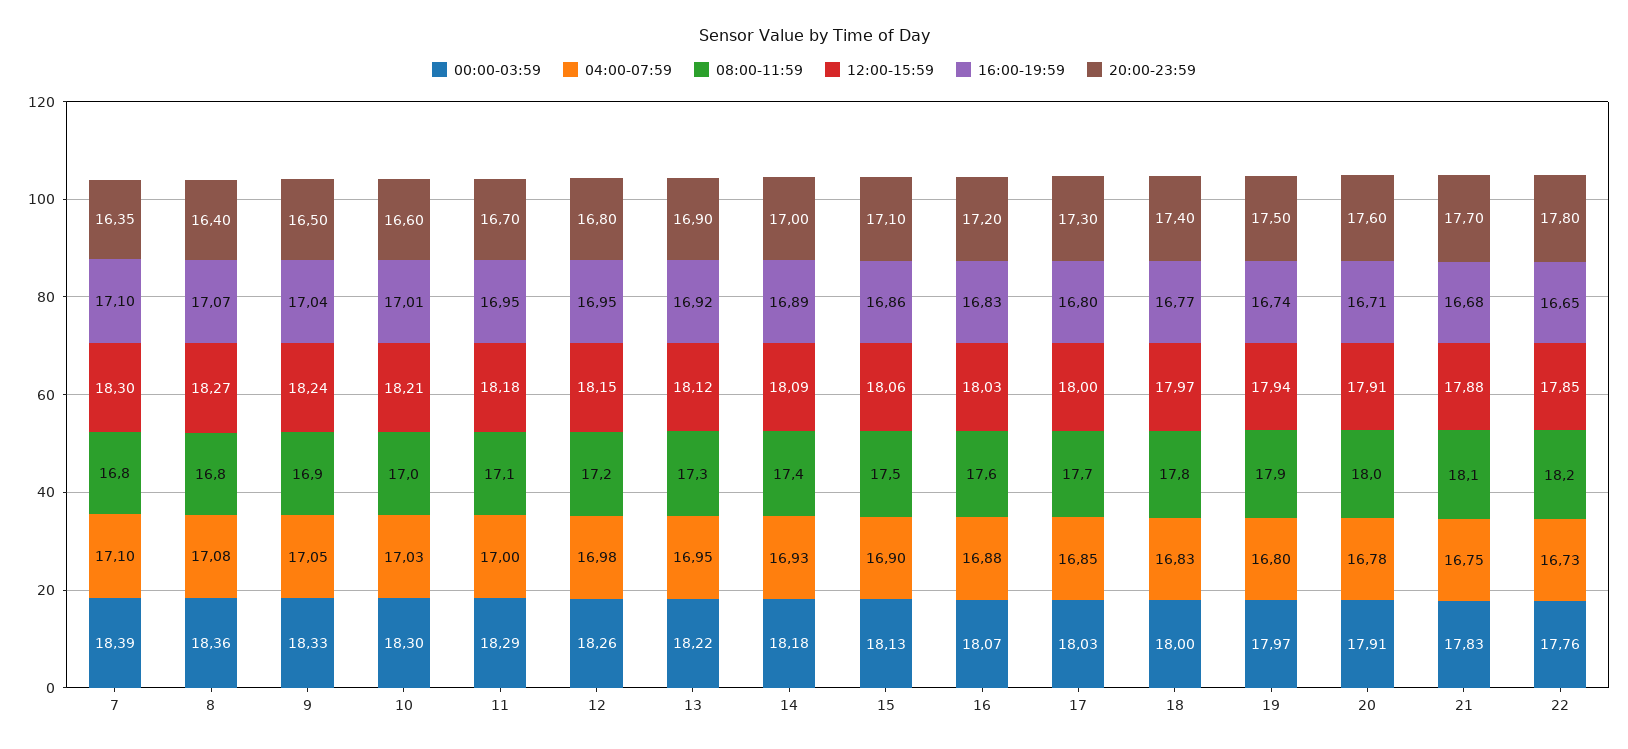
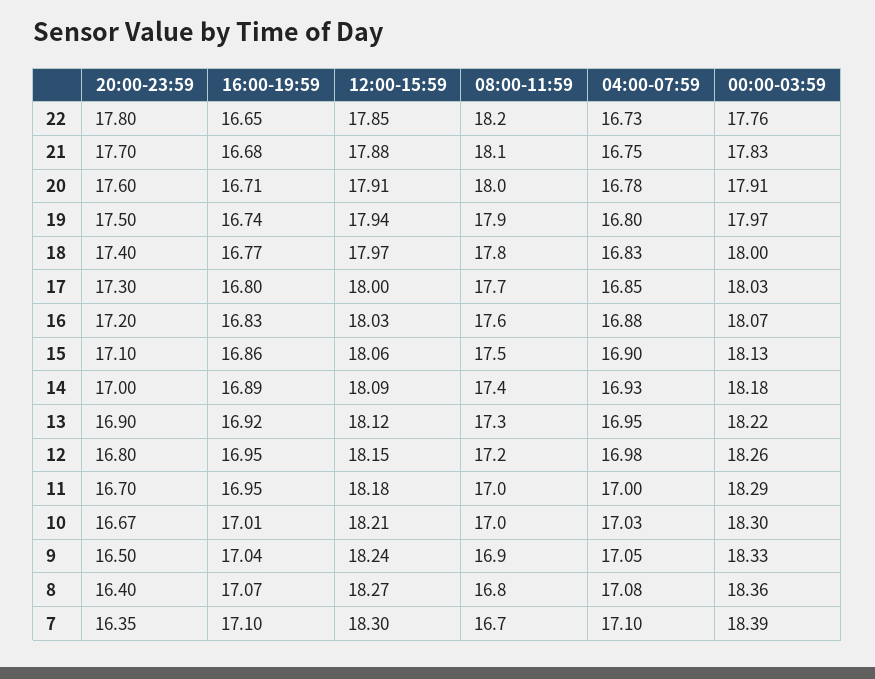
  {
    "00:00-03:59": {
      "7": 18.39,
      "8": 18.36,
      "9": 18.33,
      "10": 18.3,
      "11": 18.29,
      "12": 18.26,
      "13": 18.22,
      "14": 18.18,
      "15": 18.13,
      "16": 18.07,
      "17": 18.03,
      "18": 18,
      "19": 17.97,
      "20": 17.91,
      "21": 17.83,
      "22": 17.76
    },
    "04:00-07:59": {
      "7": 17.1,
      "8": 17.08,
      "9": 17.05,
      "10": 17.03,
      "11": 17,
      "12": 16.98,
      "13": 16.95,
      "14": 16.93,
      "15": 16.9,
      "16": 16.88,
      "17": 16.85,
      "18": 16.83,
      "19": 16.8,
      "20": 16.78,
      "21": 16.75,
      "22": 16.73
    },
    "08:00-11:59": {
-     "7": 16.8,
+     "7": 16.7,
      "8": 16.8,
      "9": 16.9,
      "10": 17,
-     "11": 17.1,
+     "11": 17,
      "12": 17.2,
      "13": 17.3,
      "14": 17.4,
      "15": 17.5,
      "16": 17.6,
      "17": 17.7,
      "18": 17.8,
      "19": 17.9,
      "20": 18,
      "21": 18.1,
      "22": 18.2
    },
    "12:00-15:59": {
      "7": 18.3,
      "8": 18.27,
      "9": 18.24,
      "10": 18.21,
      "11": 18.18,
      "12": 18.15,
      "13": 18.12,
      "14": 18.09,
      "15": 18.06,
      "16": 18.03,
      "17": 18,
      "18": 17.97,
      "19": 17.94,
      "20": 17.91,
      "21": 17.88,
      "22": 17.85
    },
    "16:00-19:59": {
      "7": 17.1,
      "8": 17.07,
      "9": 17.04,
      "10": 17.01,
      "11": 16.95,
      "12": 16.95,
      "13": 16.92,
      "14": 16.89,
      "15": 16.86,
      "16": 16.83,
      "17": 16.8,
      "18": 16.77,
      "19": 16.74,
      "20": 16.71,
      "21": 16.68,
      "22": 16.65
    },
    "20:00-23:59": {
      "7": 16.35,
      "8": 16.4,
      "9": 16.5,
-     "10": 16.6,
+     "10": 16.67,
      "11": 16.7,
      "12": 16.8,
      "13": 16.9,
      "14": 17,
      "15": 17.1,
      "16": 17.2,
      "17": 17.3,
      "18": 17.4,
      "19": 17.5,
      "20": 17.6,
      "21": 17.7,
      "22": 17.8
    }
  }

